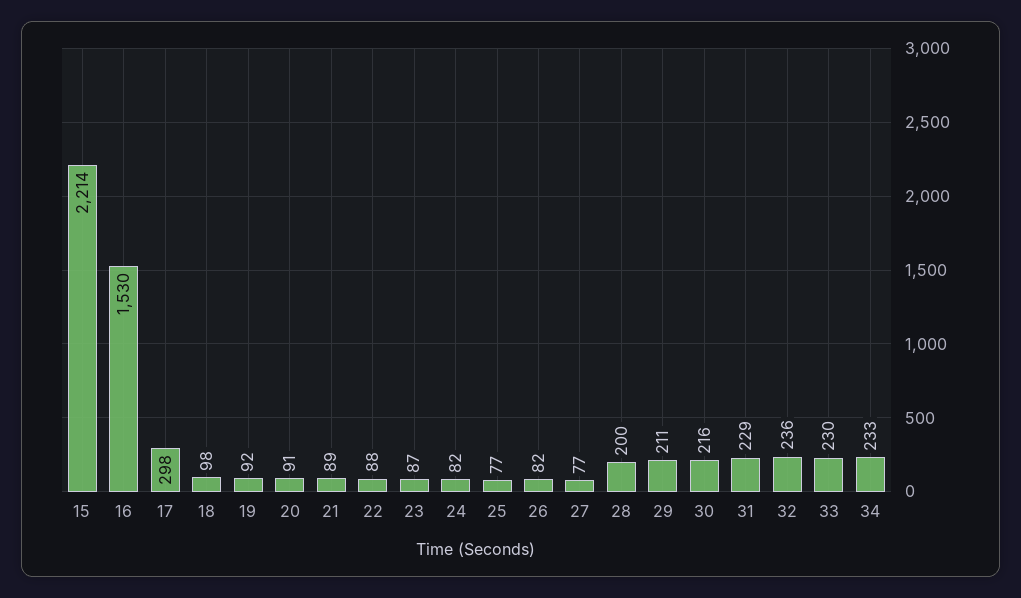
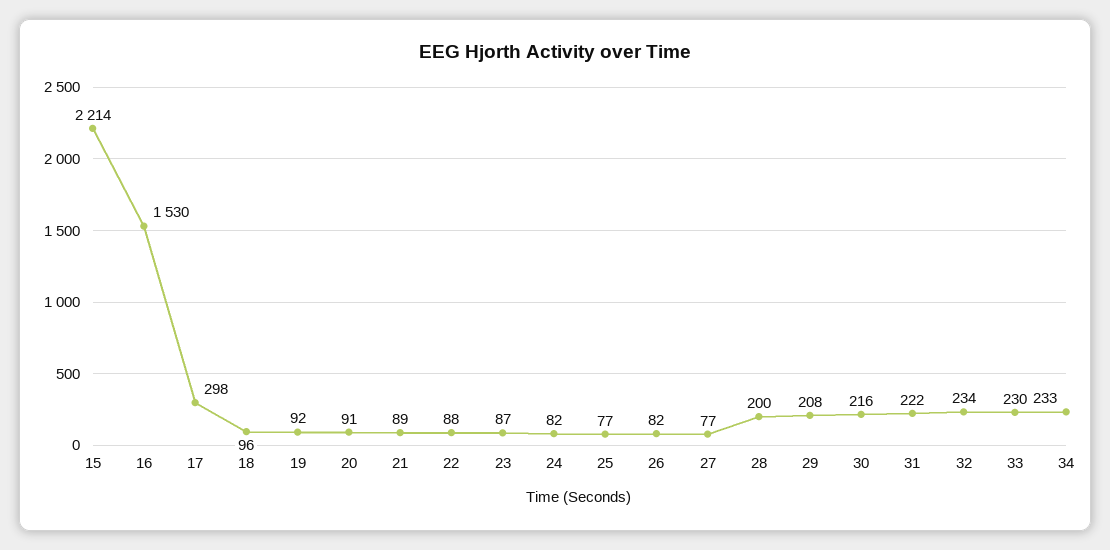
  {
    "15": 2214,
    "16": 1530,
    "17": 298,
-   "18": 98,
+   "18": 96,
    "19": 92,
    "20": 91,
    "21": 89,
    "22": 88,
    "23": 87,
    "24": 82,
    "25": 77,
    "26": 82,
    "27": 77,
    "28": 200,
-   "29": 211,
+   "29": 208,
    "30": 216,
-   "31": 229,
+   "31": 222,
-   "32": 236,
+   "32": 234,
    "33": 230,
    "34": 233
  }

